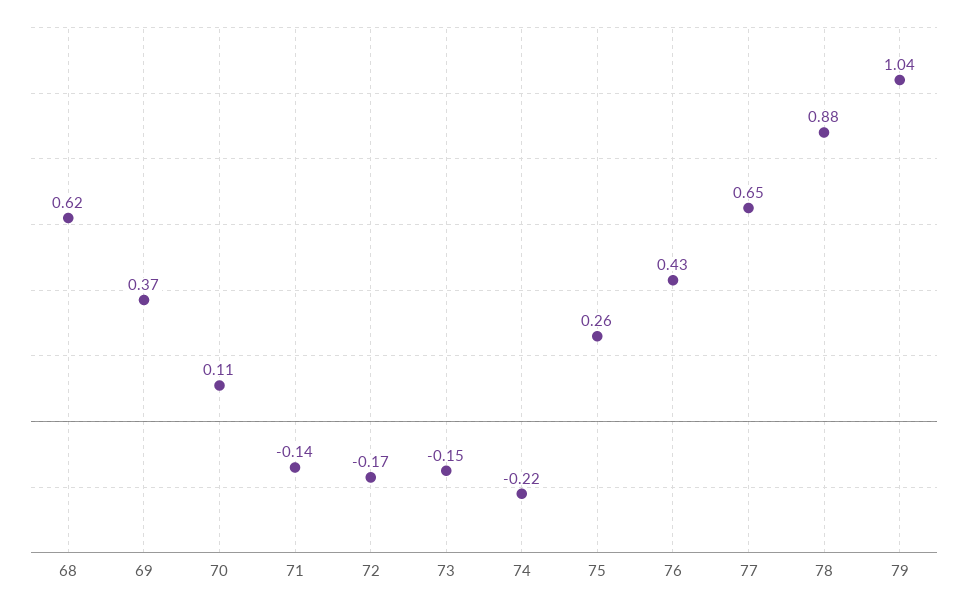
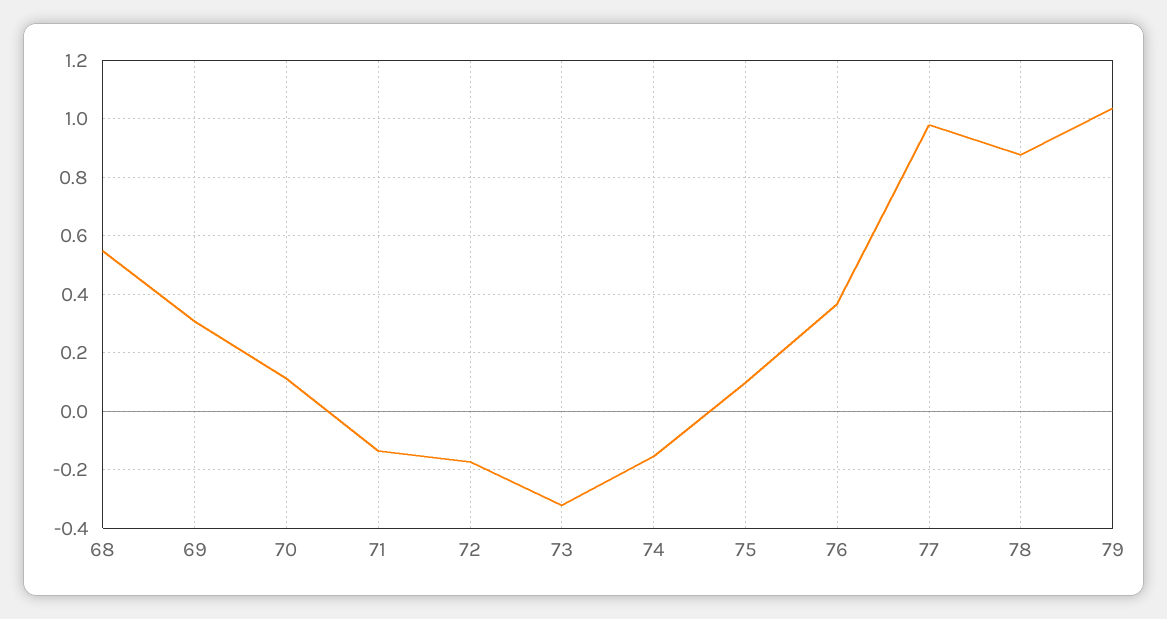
  {
-   "68": 0.62,
+   "68": 0.55,
-   "69": 0.37,
+   "69": 0.3,
    "70": 0.11,
    "71": -0.14,
    "72": -0.17,
-   "73": -0.15,
+   "73": -0.325,
-   "74": -0.22,
+   "74": -0.15,
-   "75": 0.26,
+   "75": 0.1,
-   "76": 0.43,
+   "76": 0.375,
-   "77": 0.65,
+   "77": 0.975,
    "78": 0.88,
    "79": 1.04
  }

